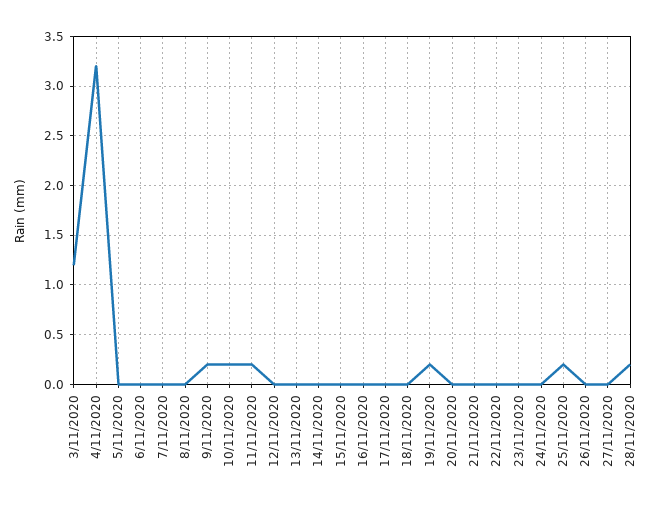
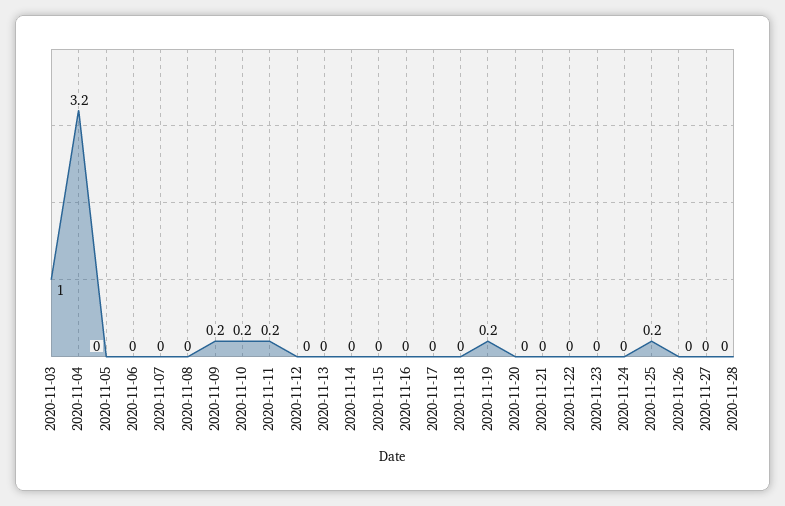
  {
-   "3/11/2020": 1.2,
+   "3/11/2020": 1,
    "4/11/2020": 3.2,
    "5/11/2020": 0,
    "6/11/2020": 0,
    "7/11/2020": 0,
    "8/11/2020": 0,
    "9/11/2020": 0.2,
    "10/11/2020": 0.2,
    "11/11/2020": 0.2,
    "12/11/2020": 0,
    "13/11/2020": 0,
    "14/11/2020": 0,
    "15/11/2020": 0,
    "16/11/2020": 0,
    "17/11/2020": 0,
    "18/11/2020": 0,
    "19/11/2020": 0.2,
    "20/11/2020": 0,
    "21/11/2020": 0,
    "22/11/2020": 0,
    "23/11/2020": 0,
    "24/11/2020": 0,
    "25/11/2020": 0.2,
    "26/11/2020": 0,
    "27/11/2020": 0,
-   "28/11/2020": 0.2
+   "28/11/2020": 0
  }

